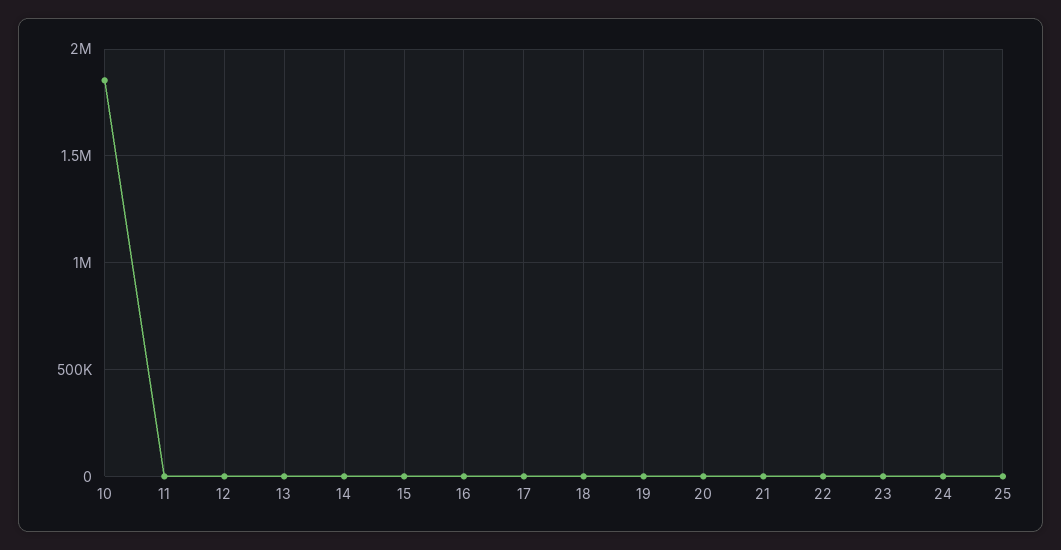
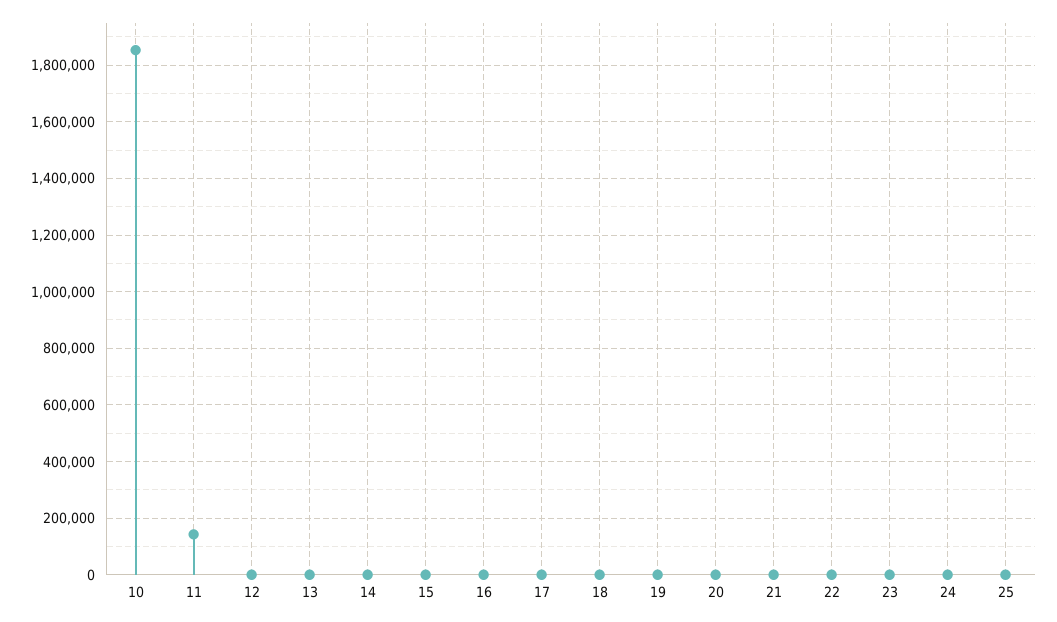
  {
    "10": 1850000,
-   "11": 0,
+   "11": 150000,
    "12": 0,
    "13": 0,
    "14": 0,
    "15": 0,
    "16": 0,
    "17": 0,
    "18": 0,
    "19": 0,
    "20": 0,
    "21": 0,
    "22": 0,
    "23": 0,
    "24": 0,
    "25": 0
  }

